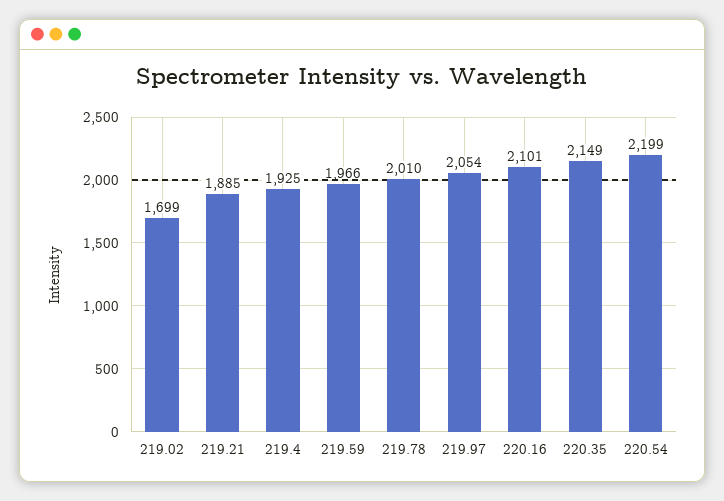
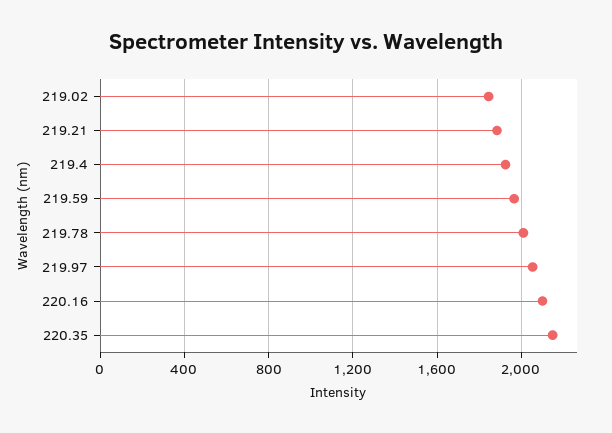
  {
-   "219.02": 1699,
+   "219.02": 1850,
    "219.21": 1885,
    "219.4": 1925,
    "219.59": 1966,
    "219.78": 2010,
    "219.97": 2054,
    "220.16": 2101,
-   "220.35": 2149,
+   "220.35": 2149
-   "220.54": 2199
  }

